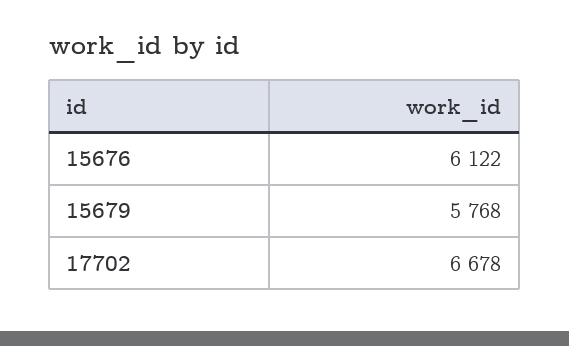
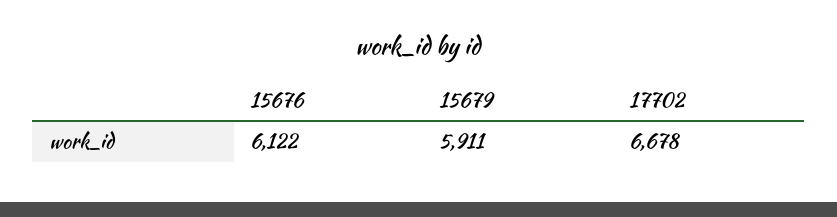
  {
    "15676": 6122,
-   "15679": 5768,
+   "15679": 5911,
    "17702": 6678
  }

